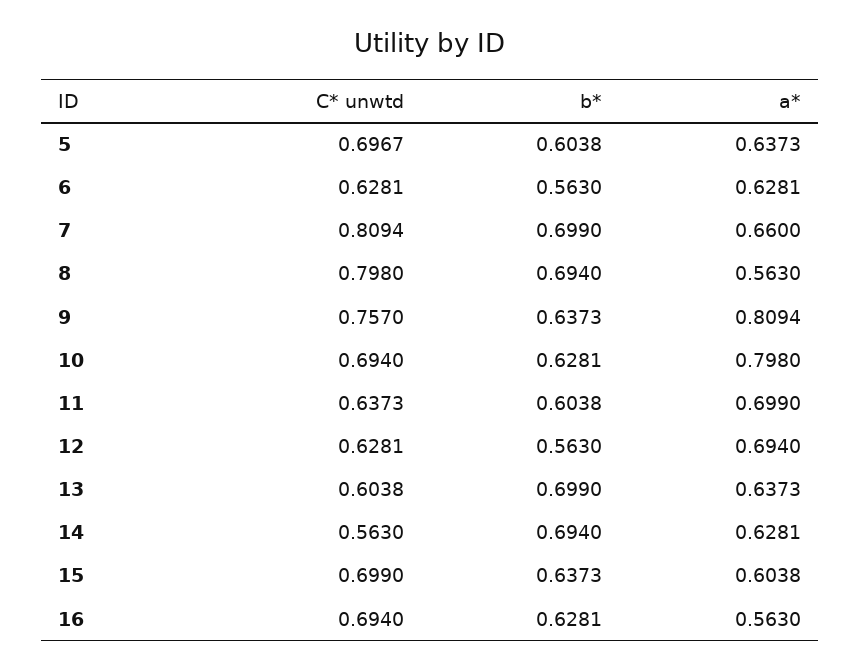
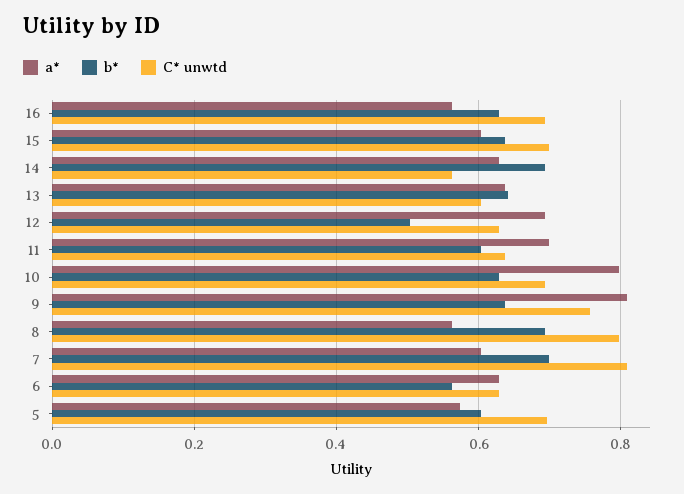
  {
    "C* unwtd": {
      "5": 0.6967,
      "6": 0.6281,
      "7": 0.8094,
      "8": 0.798,
      "9": 0.757,
      "10": 0.694,
      "11": 0.6373,
      "12": 0.6281,
      "13": 0.6038,
      "14": 0.563,
      "15": 0.699,
      "16": 0.694
    },
    "b*": {
      "5": 0.6038,
      "6": 0.563,
      "7": 0.699,
      "8": 0.694,
      "9": 0.6373,
      "10": 0.6281,
      "11": 0.6038,
-     "12": 0.563,
+     "12": 0.5,
-     "13": 0.699,
+     "13": 0.64,
      "14": 0.694,
      "15": 0.6373,
      "16": 0.6281
    },
    "a*": {
-     "5": 0.6373,
+     "5": 0.58,
      "6": 0.6281,
-     "7": 0.66,
+     "7": 0.6,
      "8": 0.563,
      "9": 0.8094,
      "10": 0.798,
      "11": 0.699,
      "12": 0.694,
      "13": 0.6373,
      "14": 0.6281,
      "15": 0.6038,
      "16": 0.563
    }
  }

